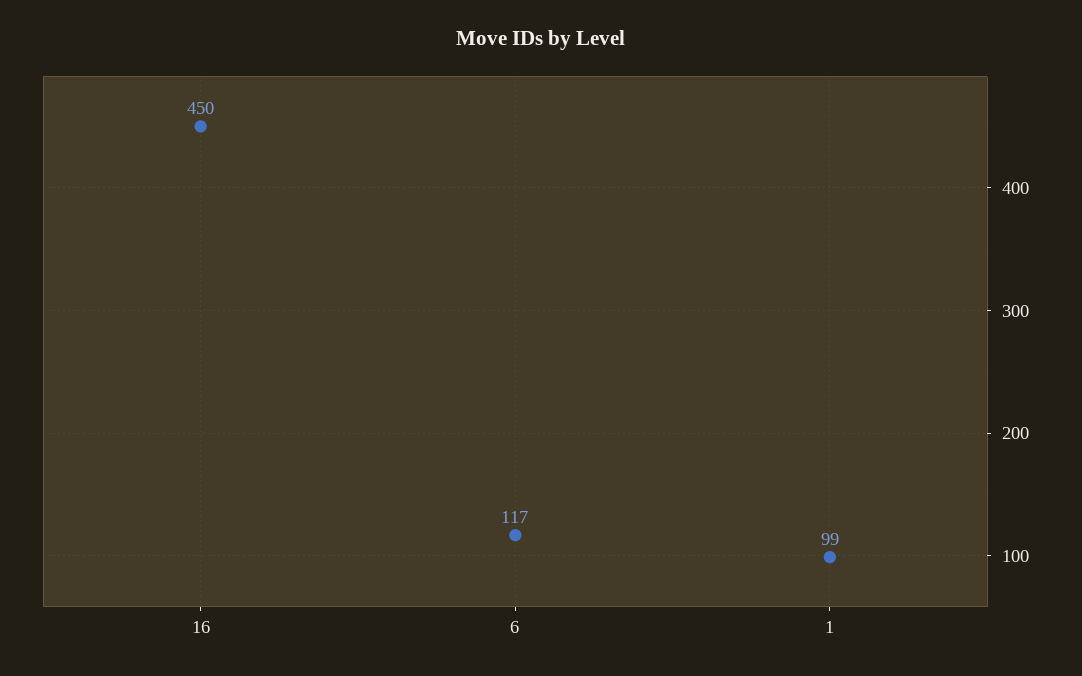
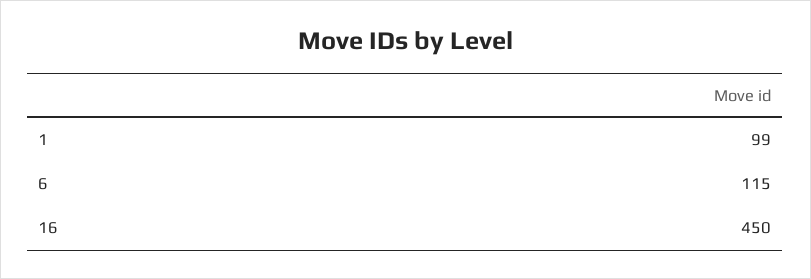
  {
    "16": 450,
-   "6": 117,
+   "6": 115,
    "1": 99
  }

